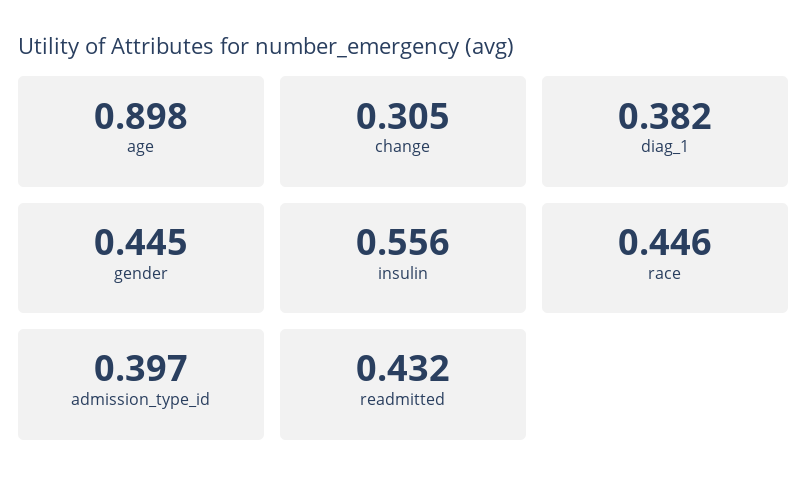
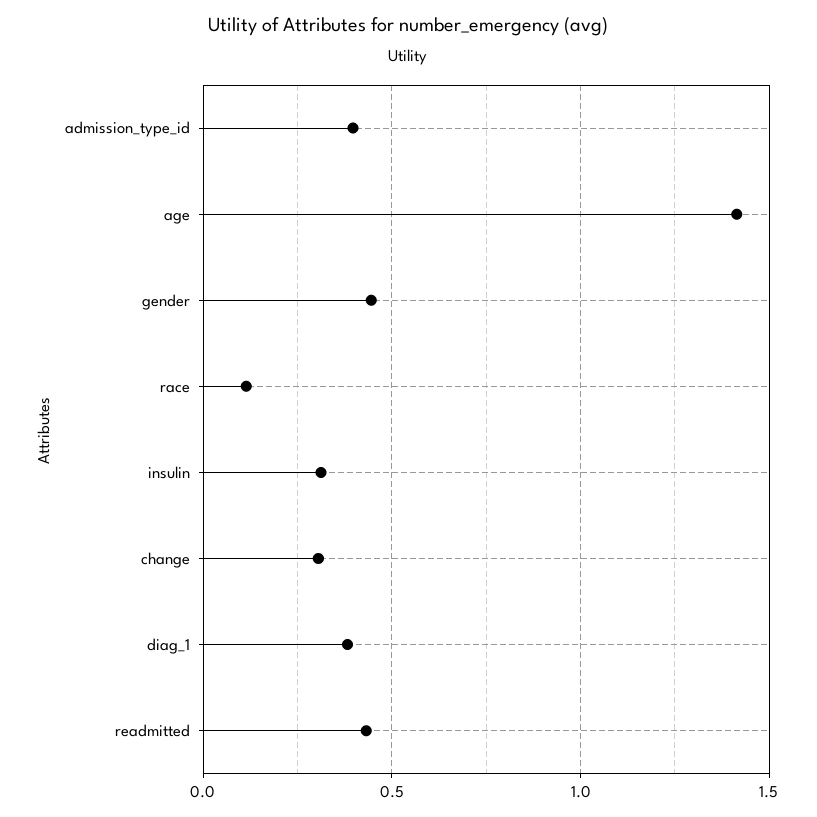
  {
-   "age": 0.898,
+   "age": 1.4,
    "change": 0.305,
    "diag_1": 0.382,
    "gender": 0.445,
-   "insulin": 0.556,
+   "insulin": 0.3,
-   "race": 0.446,
+   "race": 0.1,
    "admission_type_id": 0.397,
    "readmitted": 0.432
  }

